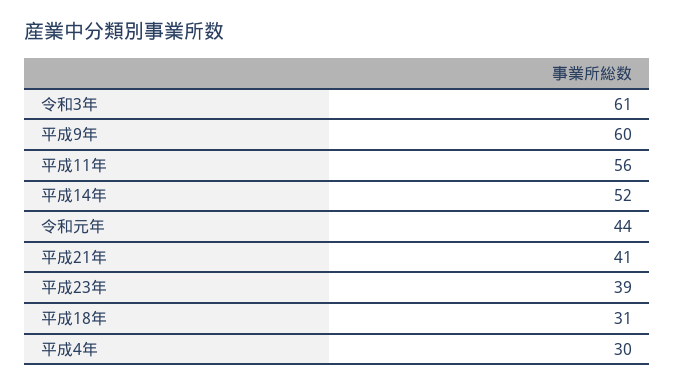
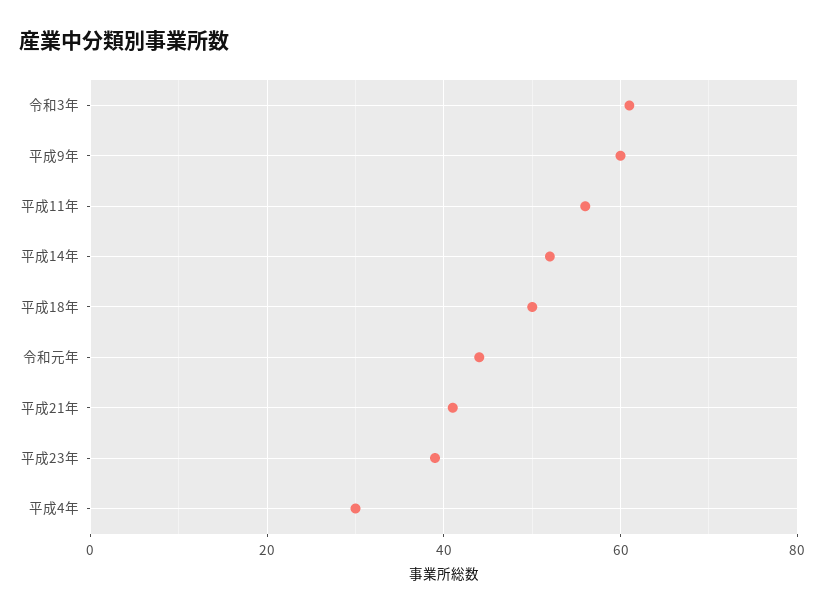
  {
    "令和3年": 61,
    "平成9年": 60,
    "平成11年": 56,
    "平成14年": 52,
    "令和元年": 44,
    "平成21年": 41,
    "平成23年": 39,
-   "平成18年": 31,
+   "平成18年": 50,
    "平成4年": 30
  }

